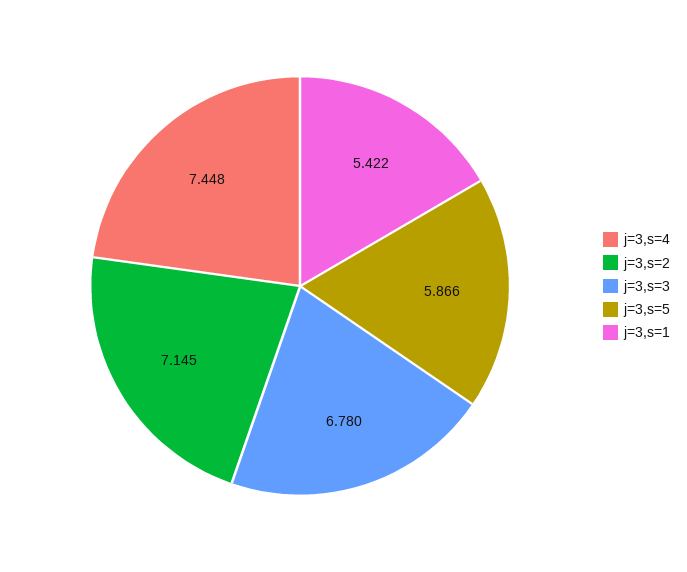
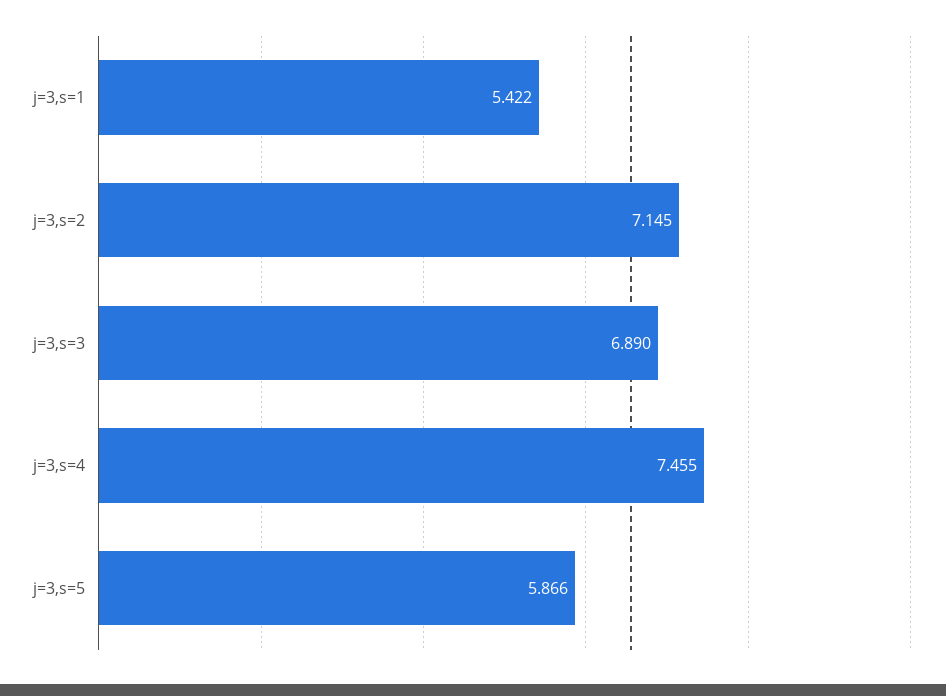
  {
-   "j=3,s=4": 7.448,
+   "j=3,s=4": 7.455,
    "j=3,s=2": 7.145,
-   "j=3,s=3": 6.78,
+   "j=3,s=3": 6.89,
    "j=3,s=5": 5.866,
    "j=3,s=1": 5.422
  }

